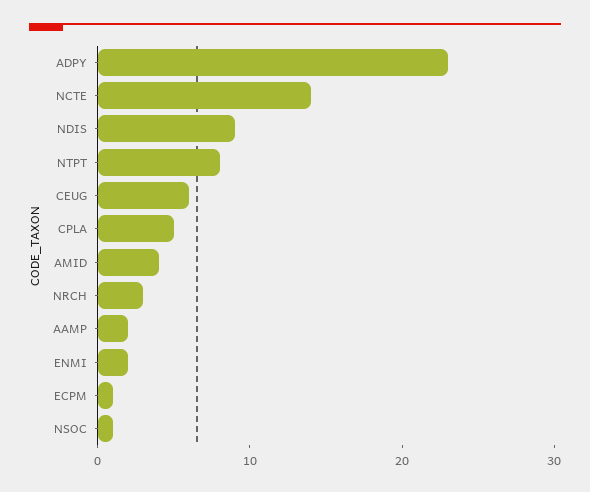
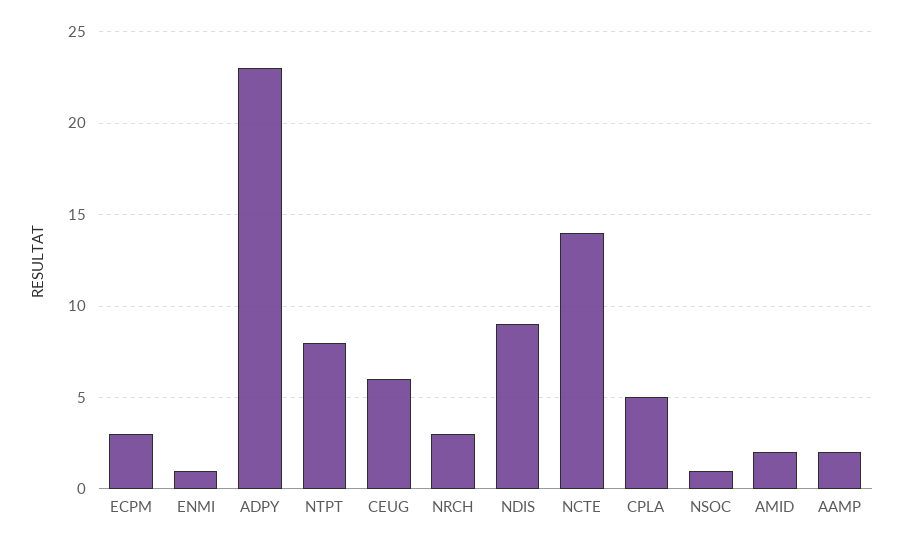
  {
    "ADPY": 23,
    "NCTE": 14,
    "NDIS": 9,
    "NTPT": 8,
    "CEUG": 6,
    "CPLA": 5,
-   "AMID": 4,
+   "AMID": 2,
    "NRCH": 3,
    "AAMP": 2,
-   "ENMI": 2,
+   "ENMI": 1,
-   "ECPM": 1,
+   "ECPM": 3,
    "NSOC": 1
  }

